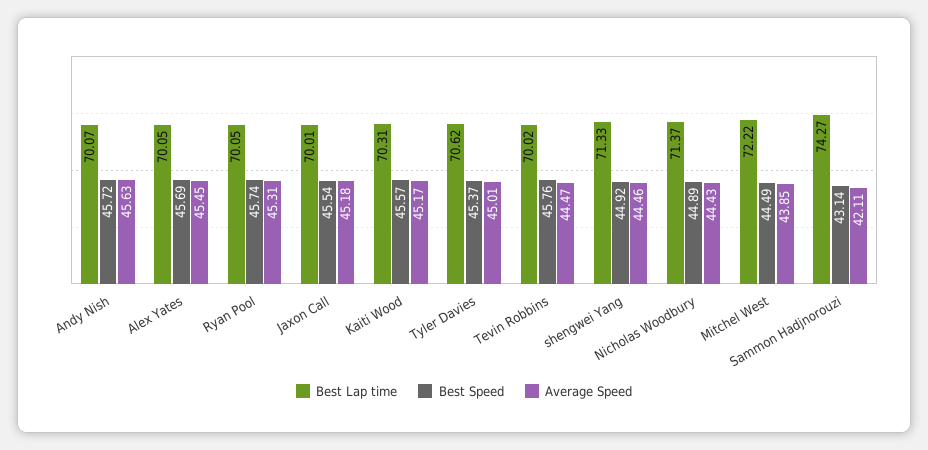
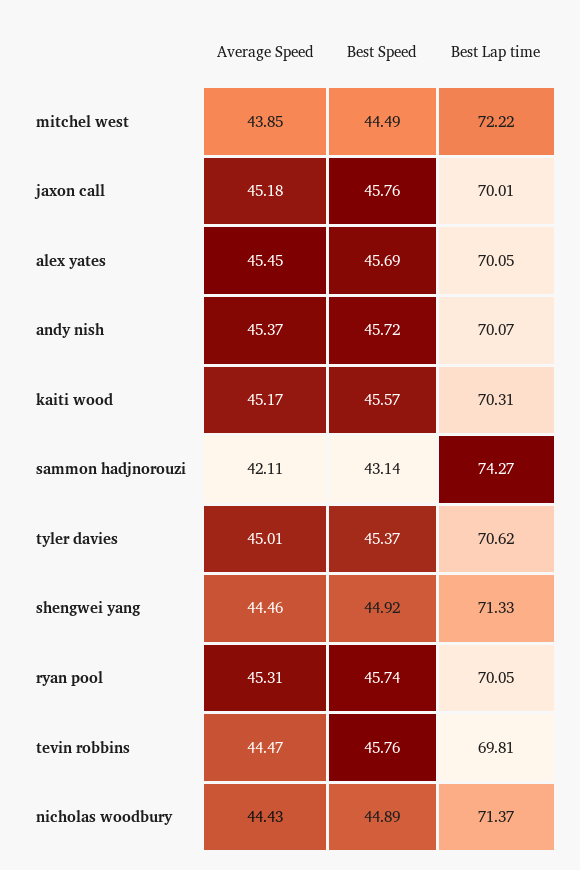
  {
    "Best Lap time": {
      "Andy Nish": 70.07,
      "Alex Yates": 70.05,
      "Ryan Pool": 70.05,
      "Jaxon Call": 70.01,
      "Kaiti Wood": 70.31,
      "Tyler Davies": 70.62,
-     "Tevin Robbins": 70.02,
+     "Tevin Robbins": 69.81,
      "shengwei Yang": 71.33,
      "Nicholas Woodbury": 71.37,
      "Mitchel West": 72.22,
      "Sammon Hadjnorouzi": 74.27
    },
    "Best Speed": {
      "Andy Nish": 45.72,
      "Alex Yates": 45.69,
      "Ryan Pool": 45.74,
-     "Jaxon Call": 45.54,
+     "Jaxon Call": 45.76,
      "Kaiti Wood": 45.57,
      "Tyler Davies": 45.37,
      "Tevin Robbins": 45.76,
      "shengwei Yang": 44.92,
      "Nicholas Woodbury": 44.89,
      "Mitchel West": 44.49,
      "Sammon Hadjnorouzi": 43.14
    },
    "Average Speed": {
-     "Andy Nish": 45.63,
+     "Andy Nish": 45.37,
      "Alex Yates": 45.45,
      "Ryan Pool": 45.31,
      "Jaxon Call": 45.18,
      "Kaiti Wood": 45.17,
      "Tyler Davies": 45.01,
      "Tevin Robbins": 44.47,
      "shengwei Yang": 44.46,
      "Nicholas Woodbury": 44.43,
      "Mitchel West": 43.85,
      "Sammon Hadjnorouzi": 42.11
    }
  }

